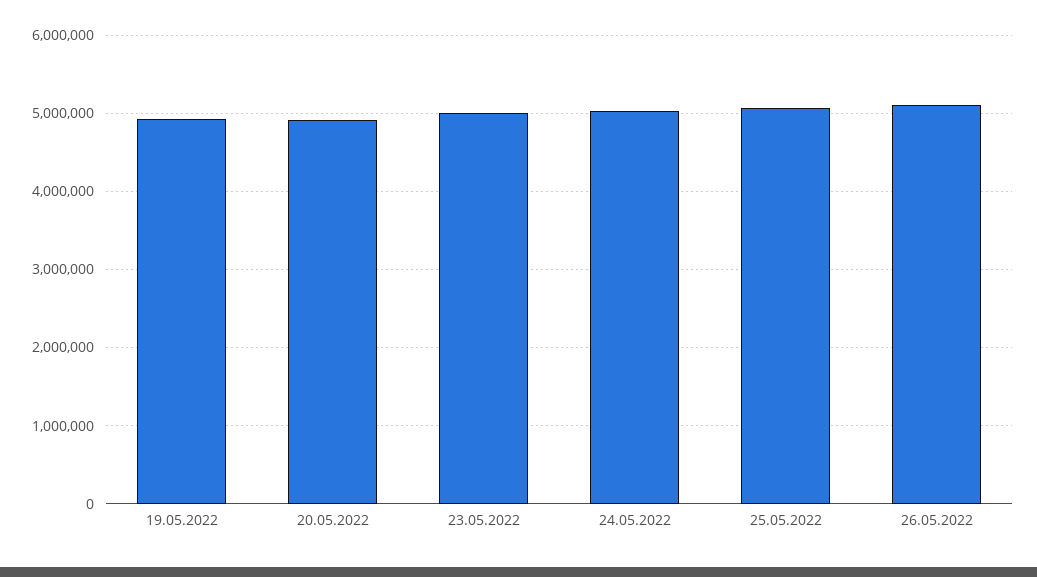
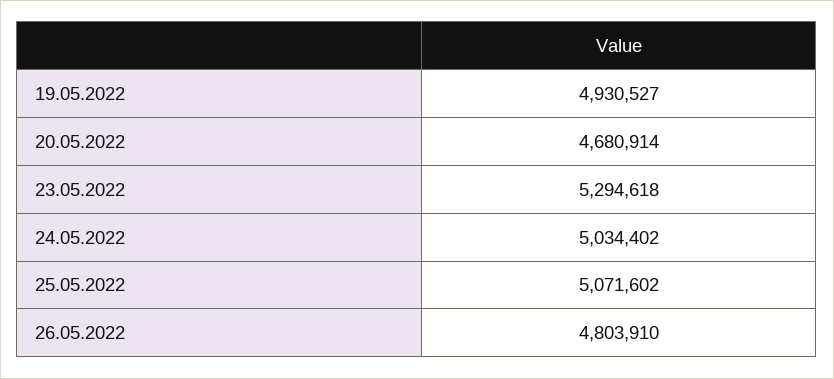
  {
    "19.05.2022": 4930527,
-   "20.05.2022": 4900000,
+   "20.05.2022": 4680914,
-   "23.05.2022": 5000000,
+   "23.05.2022": 5294618,
    "24.05.2022": 5034402,
    "25.05.2022": 5071602,
-   "26.05.2022": 5100000
+   "26.05.2022": 4803910
  }

